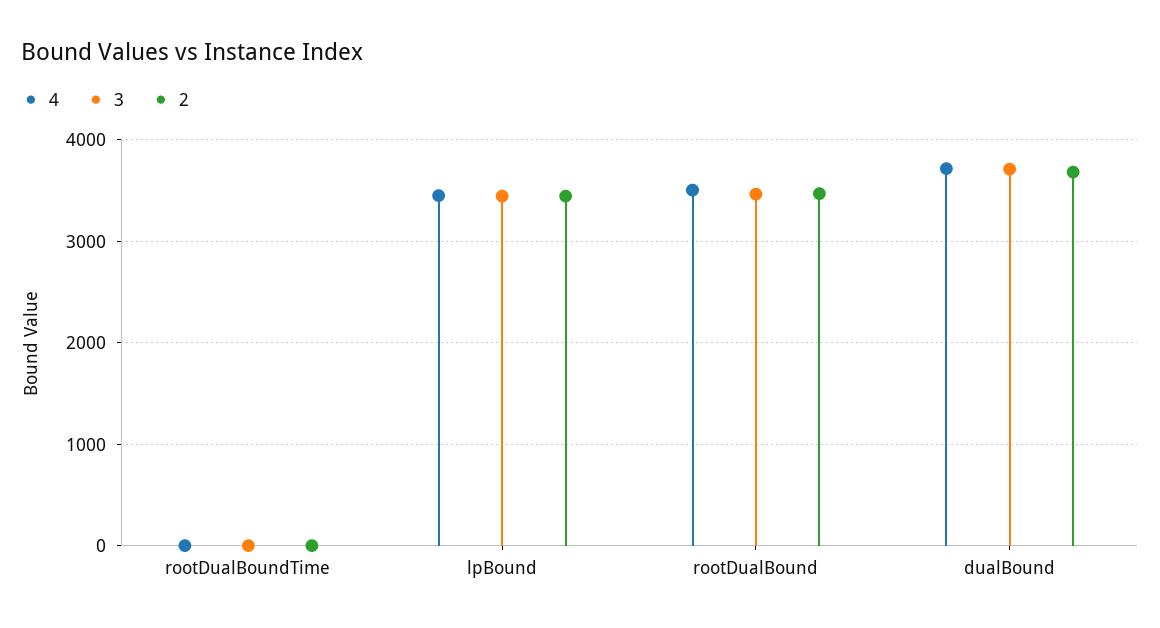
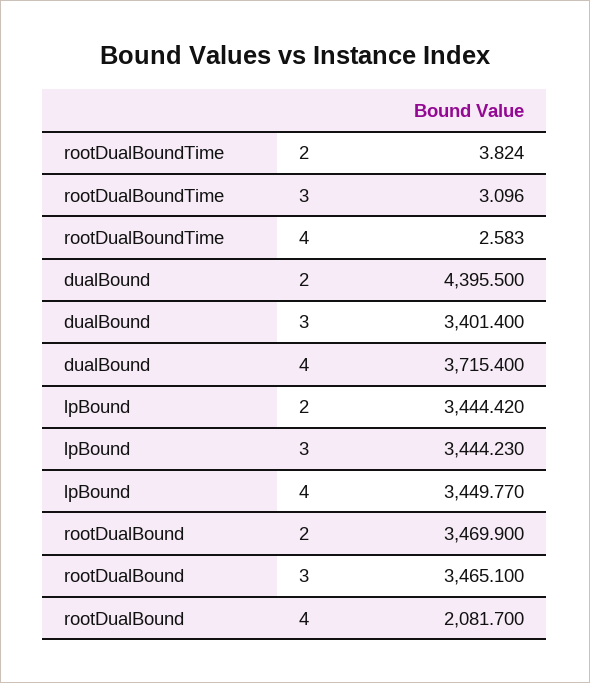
  {
    "4": {
      "rootDualBoundTime": 2.583,
      "lpBound": 3449.77,
-     "rootDualBound": 3500,
+     "rootDualBound": 2081.7,
      "dualBound": 3715.4
    },
    "3": {
      "rootDualBoundTime": 3.096,
      "lpBound": 3444.23,
      "rootDualBound": 3465.1,
-     "dualBound": 3700
+     "dualBound": 3401.4
    },
    "2": {
      "rootDualBoundTime": 3.824,
      "lpBound": 3444.42,
      "rootDualBound": 3469.9,
-     "dualBound": 3700
+     "dualBound": 4395.5
    }
  }

